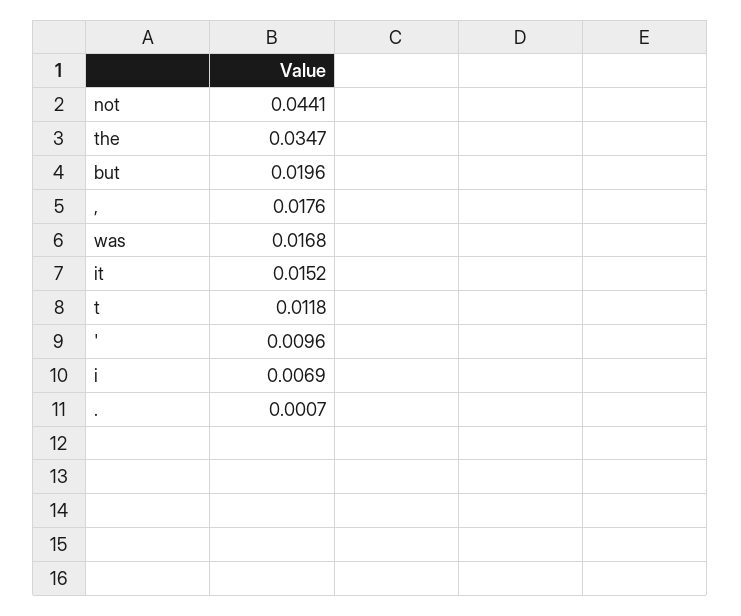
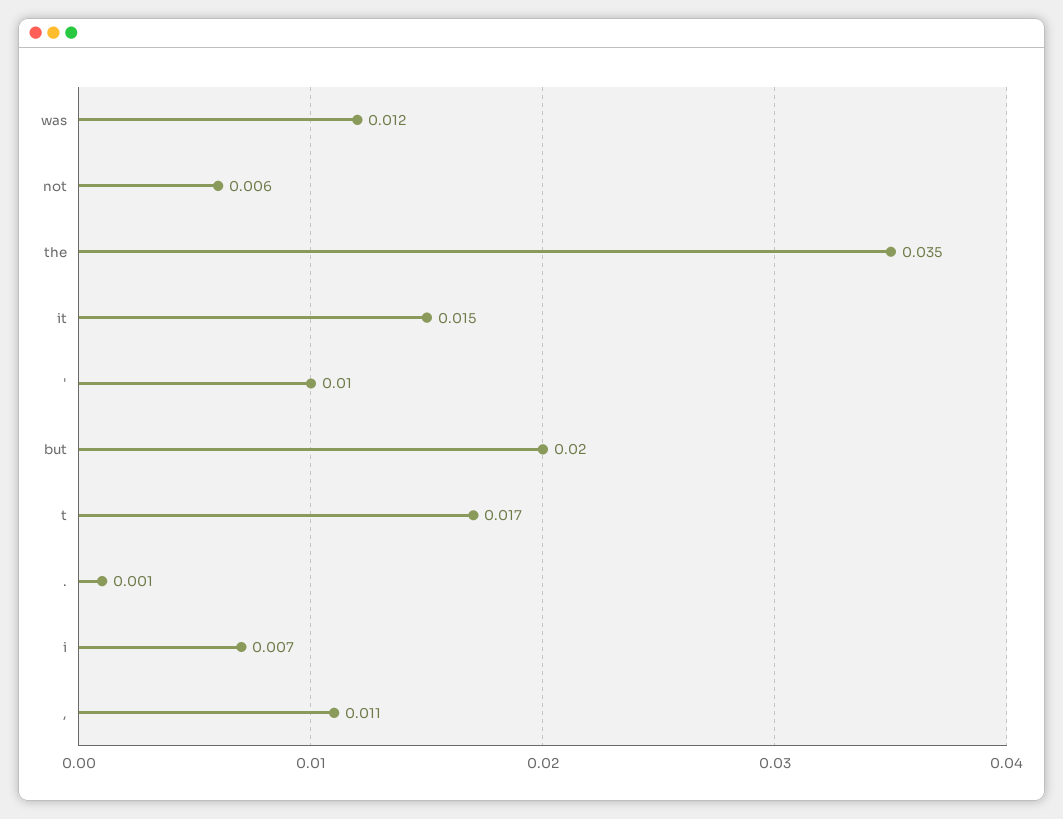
  {
-   "not": 0.0441,
+   "not": 0.006,
    "the": 0.0347,
    "but": 0.0196,
-   ",": 0.0176,
+   ",": 0.011,
-   "was": 0.0168,
+   "was": 0.012,
    "it": 0.0152,
-   "t": 0.0118,
+   "t": 0.017,
    "'": 0.0096,
    "i": 0.0069,
    ".": 0.0007
  }

